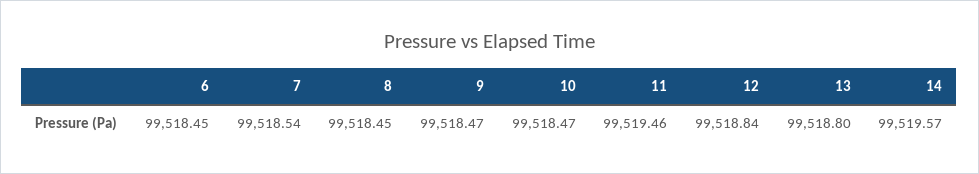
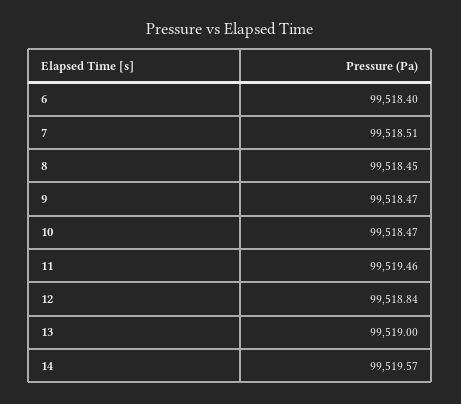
  {
-   "6": 99518.45,
+   "6": 99518.4,
-   "7": 99518.54,
+   "7": 99518.51,
    "8": 99518.45,
    "9": 99518.47,
    "10": 99518.47,
    "11": 99519.46,
    "12": 99518.84,
-   "13": 99518.8,
+   "13": 99519,
    "14": 99519.57
  }

